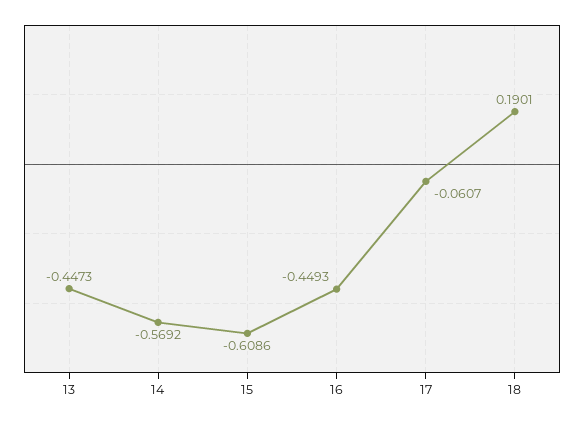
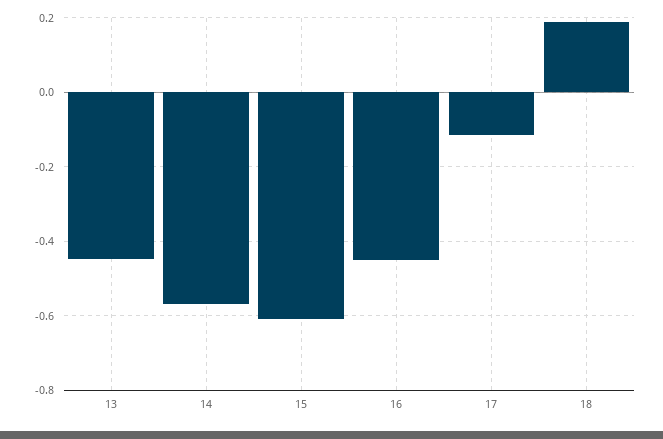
  {
    "13": -0.4473,
    "14": -0.5692,
    "15": -0.6086,
    "16": -0.4493,
-   "17": -0.0607,
+   "17": -0.12,
    "18": 0.1901
  }

